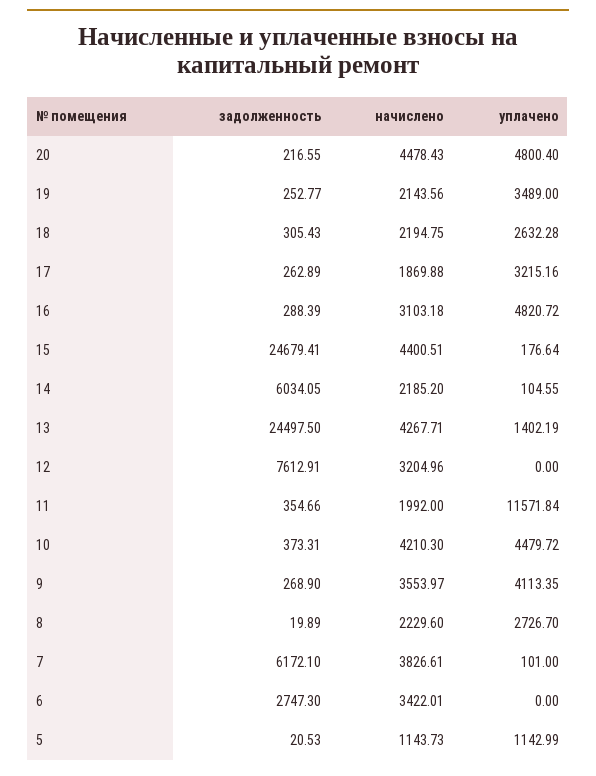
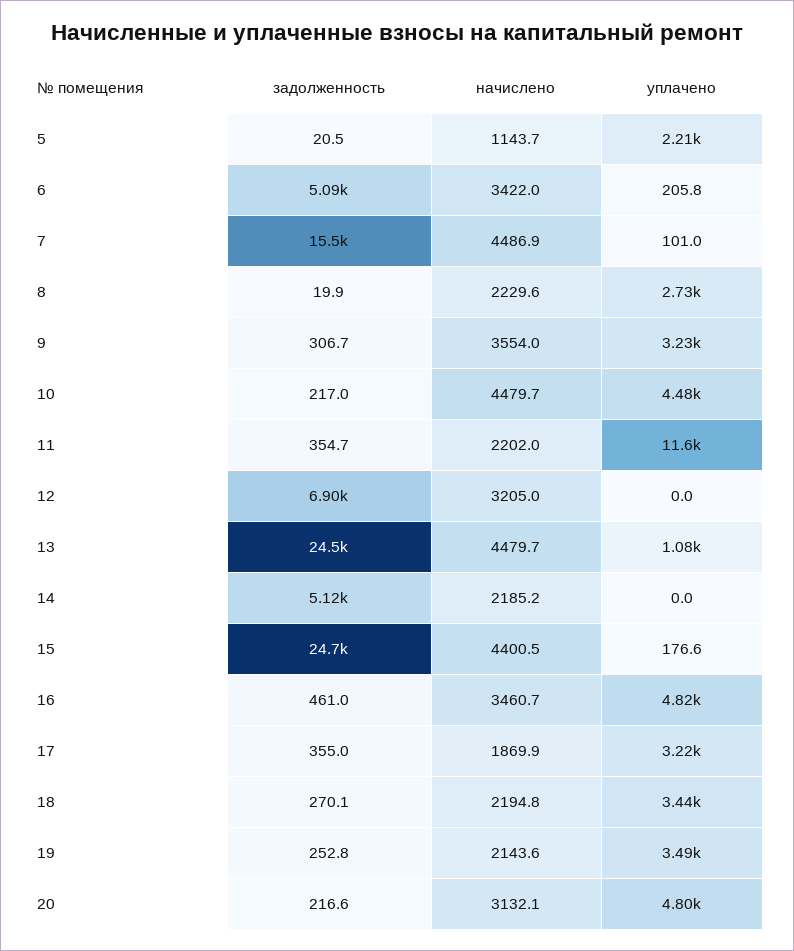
  {
    "задолженность": {
      "20": 216.55,
      "19": 252.77,
-     "18": 305.43,
+     "18": 270.1,
-     "17": 262.89,
+     "17": 355,
-     "16": 288.39,
+     "16": 461,
      "15": 24679.41,
-     "14": 6034.05,
+     "14": 5120,
      "13": 24497.5,
-     "12": 7612.91,
+     "12": 6900,
      "11": 354.66,
-     "10": 373.31,
+     "10": 217,
-     "9": 268.9,
+     "9": 306.7,
      "8": 19.89,
-     "7": 6172.1,
+     "7": 15500,
-     "6": 2747.3,
+     "6": 5090,
      "5": 20.53
    },
    "начислено": {
-     "20": 4478.43,
+     "20": 3132.1,
      "19": 2143.56,
      "18": 2194.75,
      "17": 1869.88,
-     "16": 3103.18,
+     "16": 3460.7,
      "15": 4400.51,
      "14": 2185.2,
-     "13": 4267.71,
+     "13": 4479.7,
      "12": 3204.96,
-     "11": 1992,
+     "11": 2202,
-     "10": 4210.3,
+     "10": 4479.7,
      "9": 3553.97,
      "8": 2229.6,
-     "7": 3826.61,
+     "7": 4486.9,
      "6": 3422.01,
      "5": 1143.73
    },
    "уплачено": {
      "20": 4800.4,
      "19": 3489,
-     "18": 2632.28,
+     "18": 3440,
      "17": 3215.16,
      "16": 4820.72,
      "15": 176.64,
-     "14": 104.55,
+     "14": 0,
-     "13": 1402.19,
+     "13": 1080,
      "12": 0,
      "11": 11571.84,
      "10": 4479.72,
-     "9": 4113.35,
+     "9": 3230,
      "8": 2726.7,
      "7": 101,
-     "6": 0,
+     "6": 205.8,
-     "5": 1142.99
+     "5": 2210
    }
  }

